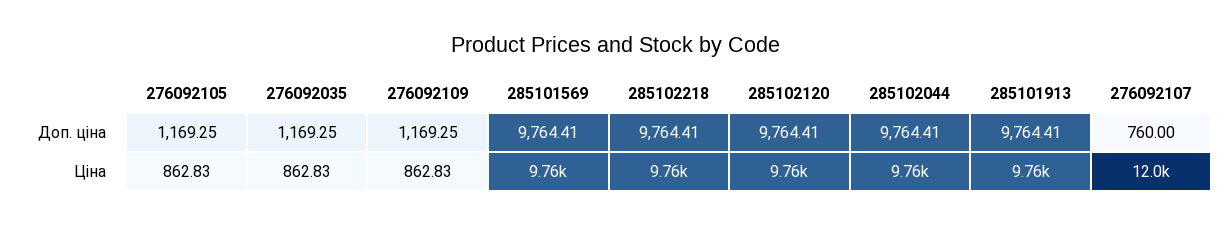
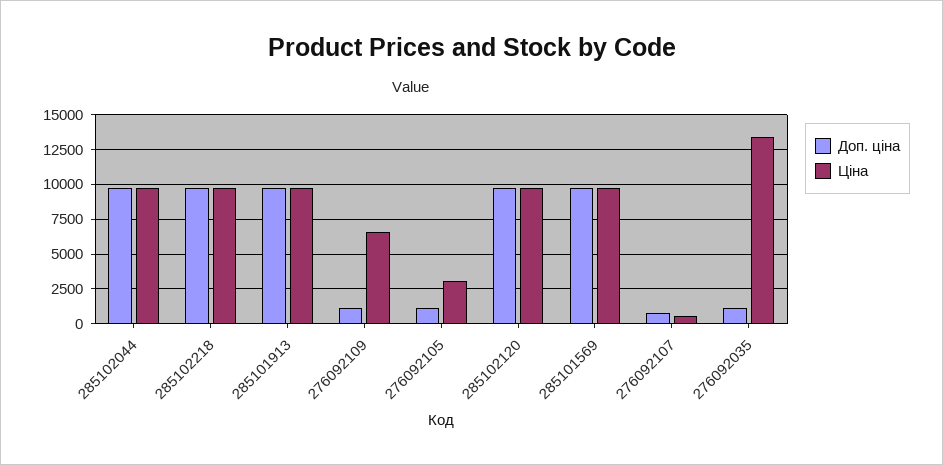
  {
    "Доп. ціна": {
      "276092105": 1169.25,
      "276092035": 1169.25,
      "276092109": 1169.25,
      "285101569": 9764.41,
      "285102218": 9764.41,
      "285102120": 9764.41,
      "285102044": 9764.41,
      "285101913": 9764.41,
      "276092107": 760
    },
    "Ціна": {
-     "276092105": 862.83,
+     "276092105": 3000,
-     "276092035": 862.83,
+     "276092035": 13500,
-     "276092109": 862.83,
+     "276092109": 6500,
      "285101569": 9760,
      "285102218": 9760,
      "285102120": 9760,
      "285102044": 9760,
      "285101913": 9760,
-     "276092107": 12000
+     "276092107": 500
    }
  }

